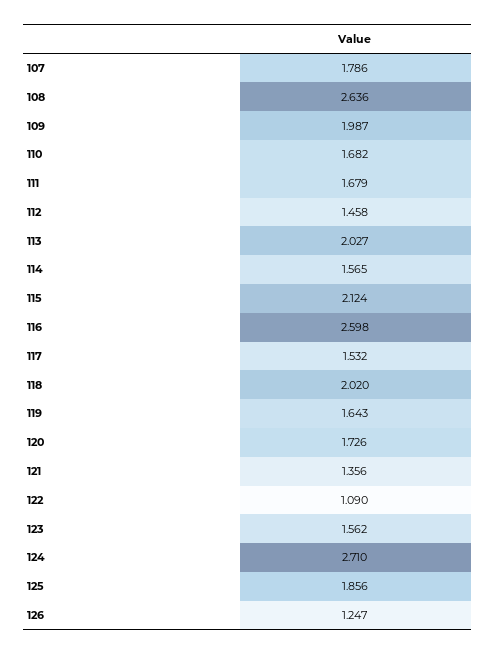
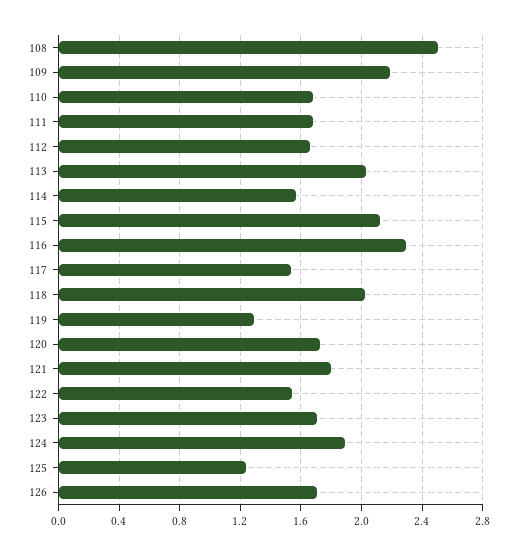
  {
-   "107": 1.786,
-   "108": 2.636,
+   "108": 2.5,
-   "109": 1.987,
+   "109": 2.2,
    "110": 1.682,
    "111": 1.679,
-   "112": 1.458,
+   "112": 1.65,
    "113": 2.027,
    "114": 1.565,
    "115": 2.124,
-   "116": 2.598,
+   "116": 2.3,
    "117": 1.532,
    "118": 2.02,
-   "119": 1.643,
+   "119": 1.3,
    "120": 1.726,
-   "121": 1.356,
+   "121": 1.8,
-   "122": 1.09,
+   "122": 1.55,
-   "123": 1.562,
+   "123": 1.7,
-   "124": 2.71,
+   "124": 1.9,
-   "125": 1.856,
+   "125": 1.25,
-   "126": 1.247
+   "126": 1.7
  }

